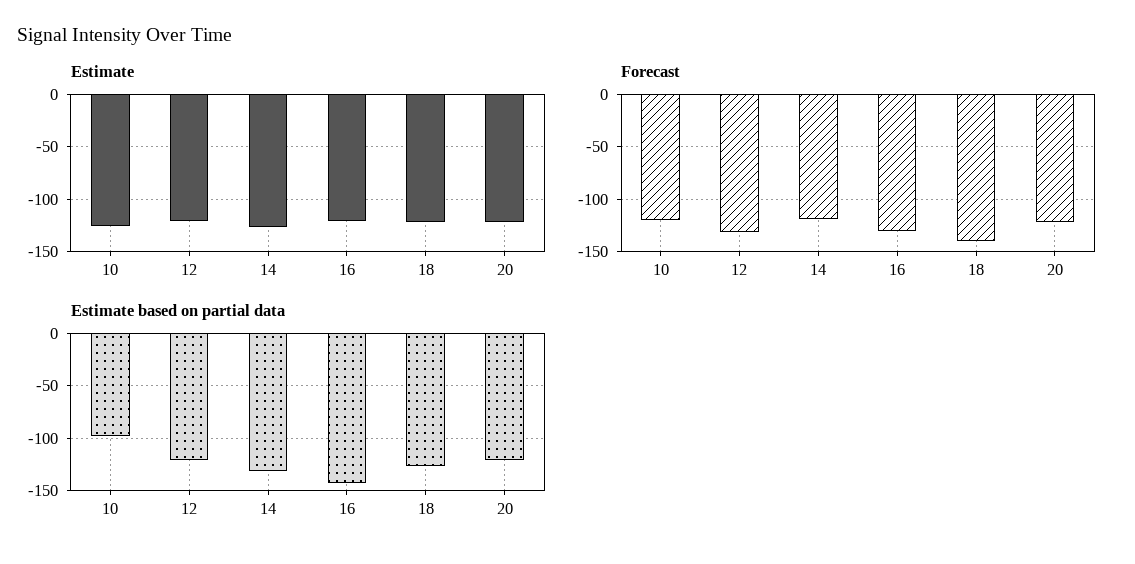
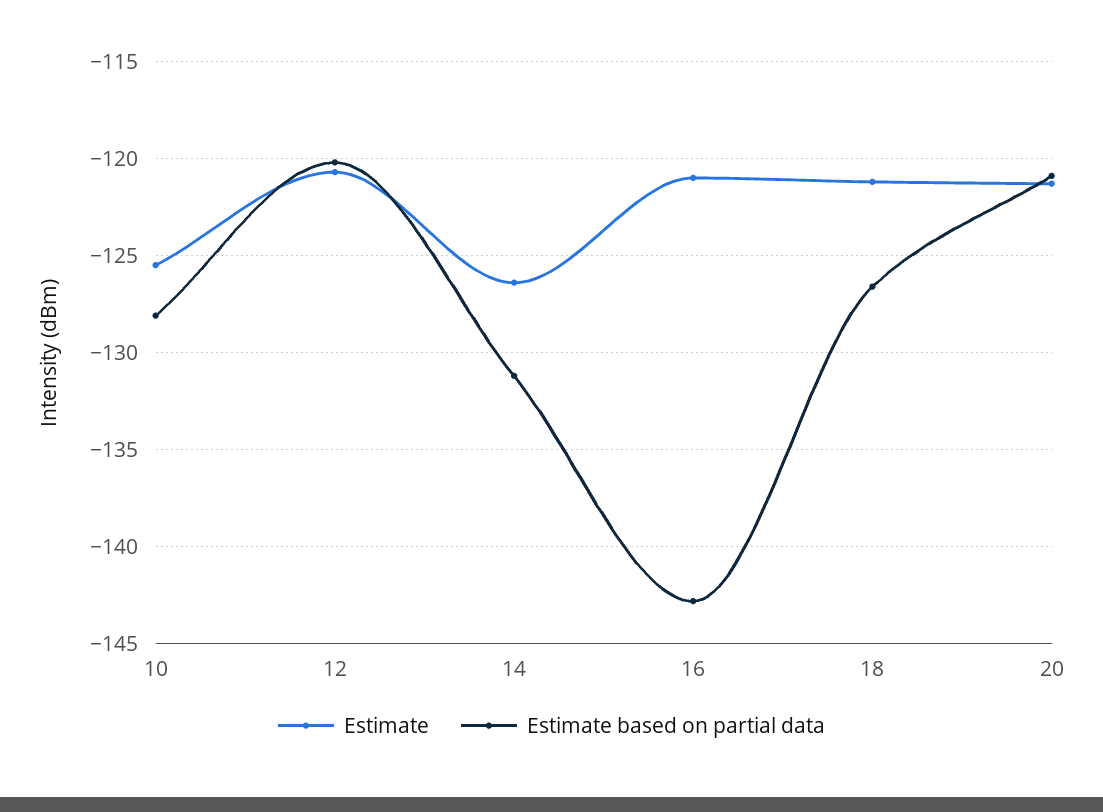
  {
    "Estimate": {
      "10": -125.5,
      "12": -120.5,
      "14": -126.5,
      "16": -121,
      "18": -121,
      "20": -121.5
    },
-   "Forecast": {
-     "10": -120,
-     "12": -130,
-     "14": -120,
-     "16": -130,
-     "18": -140,
-     "20": -120
-   },
    "Estimate based on partial data": {
-     "10": -100,
+     "10": -128,
      "12": -120,
      "14": -131,
      "16": -143,
      "18": -126.5,
      "20": -121
    }
  }

